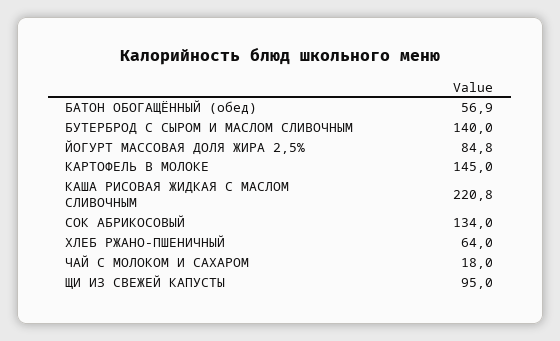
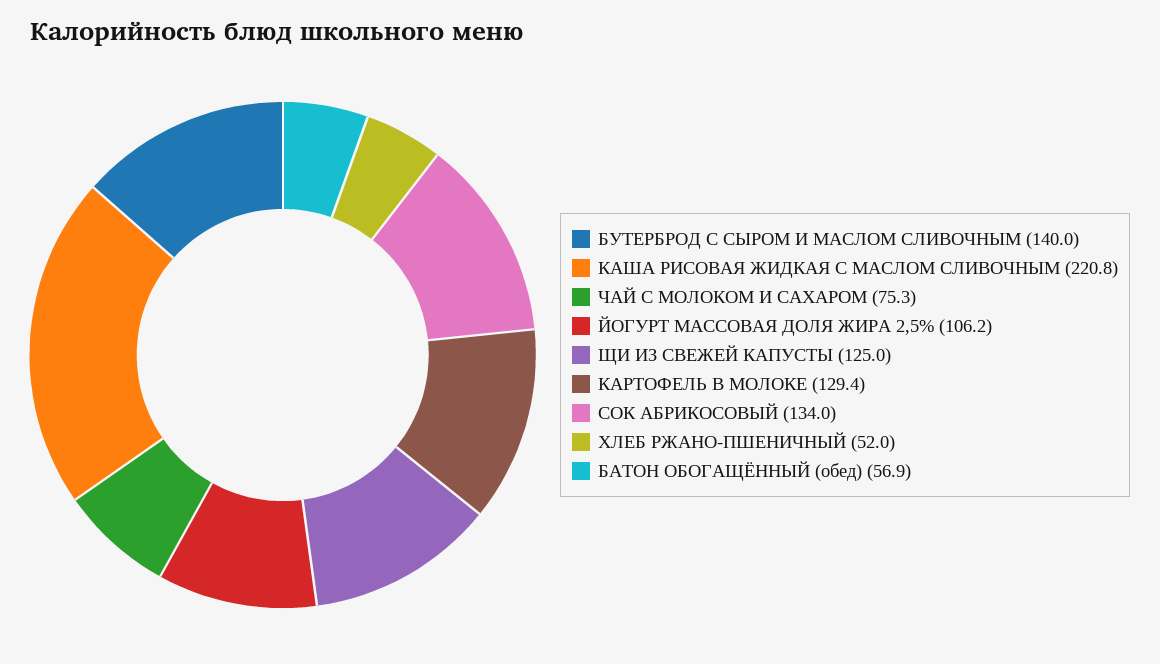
  {
    "БАТОН ОБОГАЩЁННЫЙ (обед)": 56.9,
    "БУТЕРБРОД С СЫРОМ И МАСЛОМ СЛИВОЧНЫМ": 140,
-   "ЙОГУРТ МАССОВАЯ ДОЛЯ ЖИРА 2,5%": 84.8,
+   "ЙОГУРТ МАССОВАЯ ДОЛЯ ЖИРА 2,5%": 106.2,
-   "КАРТОФЕЛЬ В МОЛОКЕ": 145,
+   "КАРТОФЕЛЬ В МОЛОКЕ": 129.4,
    "КАША РИСОВАЯ ЖИДКАЯ С МАСЛОМ СЛИВОЧНЫМ": 220.8,
    "СОК АБРИКОСОВЫЙ": 134,
-   "ХЛЕБ РЖАНО-ПШЕНИЧНЫЙ": 64,
+   "ХЛЕБ РЖАНО-ПШЕНИЧНЫЙ": 52,
-   "ЧАЙ С МОЛОКОМ И САХАРОМ": 18,
+   "ЧАЙ С МОЛОКОМ И САХАРОМ": 75.3,
-   "ЩИ ИЗ СВЕЖЕЙ КАПУСТЫ": 95
+   "ЩИ ИЗ СВЕЖЕЙ КАПУСТЫ": 125
  }

